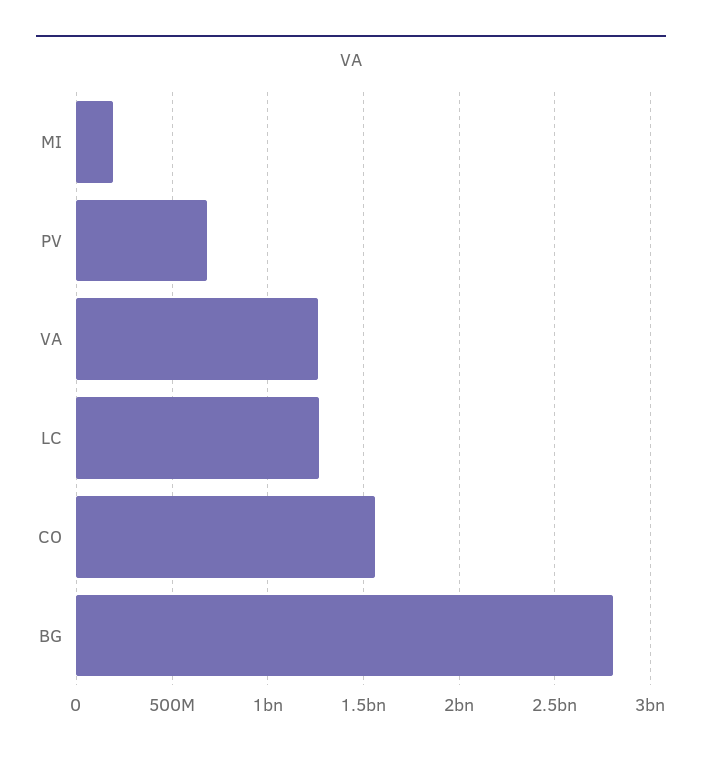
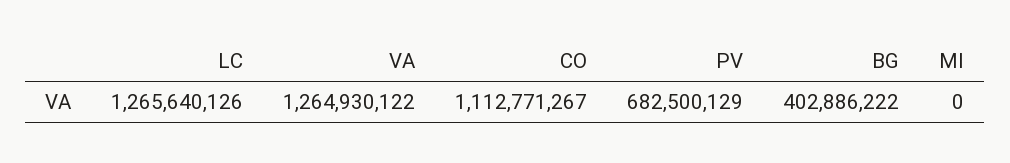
  {
-   "MI": 200000000,
+   "MI": 0,
    "PV": 682500129,
    "VA": 1264930122,
    "LC": 1265640126,
-   "CO": 1550000000,
+   "CO": 1112771267,
-   "BG": 2800000000
+   "BG": 402886222
  }

